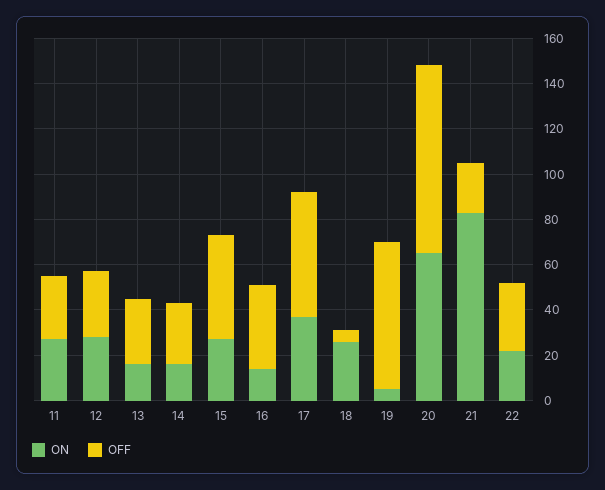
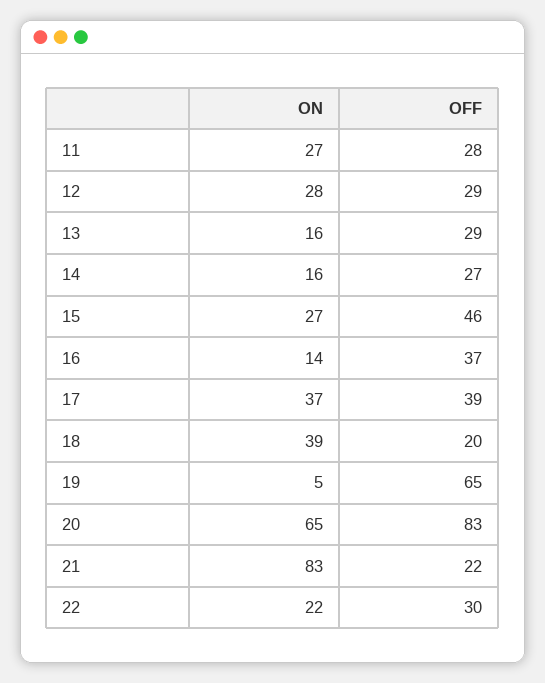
  {
    "ON": {
      "11": 27,
      "12": 28,
      "13": 16,
      "14": 16,
      "15": 27,
      "16": 14,
      "17": 37,
-     "18": 25,
+     "18": 39,
      "19": 5,
      "20": 65,
      "21": 83,
      "22": 22
    },
    "OFF": {
      "11": 28,
      "12": 29,
      "13": 29,
      "14": 27,
      "15": 46,
      "16": 37,
-     "17": 55,
+     "17": 39,
-     "18": 5,
+     "18": 20,
      "19": 65,
      "20": 83,
      "21": 22,
      "22": 30
    }
  }

